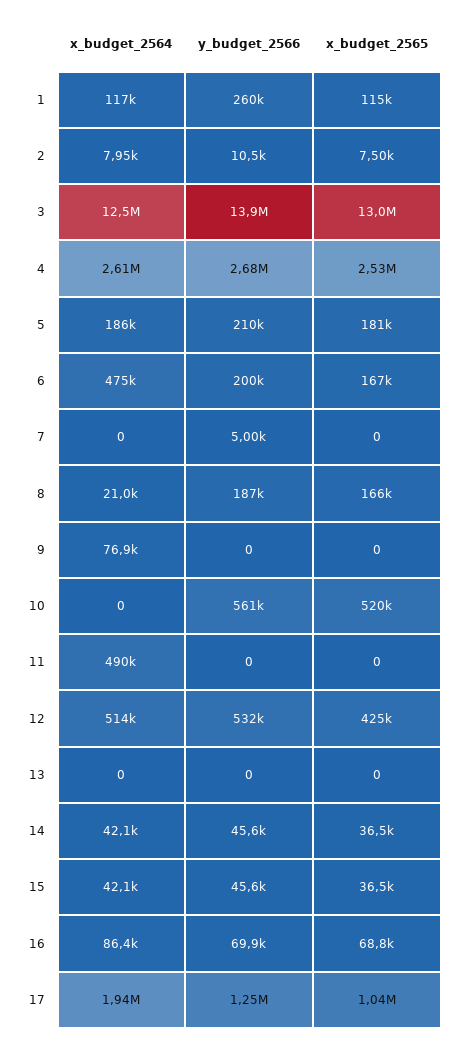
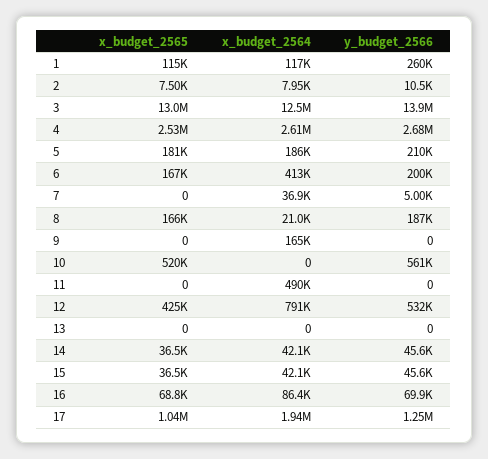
  {
    "x_budget_2564": {
      "1": 117000,
      "2": 7950,
      "3": 12500000,
      "4": 2610000,
      "5": 186000,
-     "6": 475000,
+     "6": 413000,
-     "7": 0,
+     "7": 36900,
      "8": 21000,
-     "9": 76900,
+     "9": 165000,
      "10": 0,
      "11": 490000,
-     "12": 514000,
+     "12": 791000,
      "13": 0,
      "14": 42100,
      "15": 42100,
      "16": 86400,
      "17": 1940000
    },
    "y_budget_2566": {
      "1": 260000,
      "2": 10500,
      "3": 13900000,
      "4": 2680000,
      "5": 210000,
      "6": 200000,
      "7": 5000,
      "8": 187000,
      "9": 0,
      "10": 561000,
      "11": 0,
      "12": 532000,
      "13": 0,
      "14": 45600,
      "15": 45600,
      "16": 69900,
      "17": 1250000
    },
    "x_budget_2565": {
      "1": 115000,
      "2": 7500,
      "3": 13000000,
      "4": 2530000,
      "5": 181000,
      "6": 167000,
      "7": 0,
      "8": 166000,
      "9": 0,
      "10": 520000,
      "11": 0,
      "12": 425000,
      "13": 0,
      "14": 36500,
      "15": 36500,
      "16": 68800,
      "17": 1040000
    }
  }

